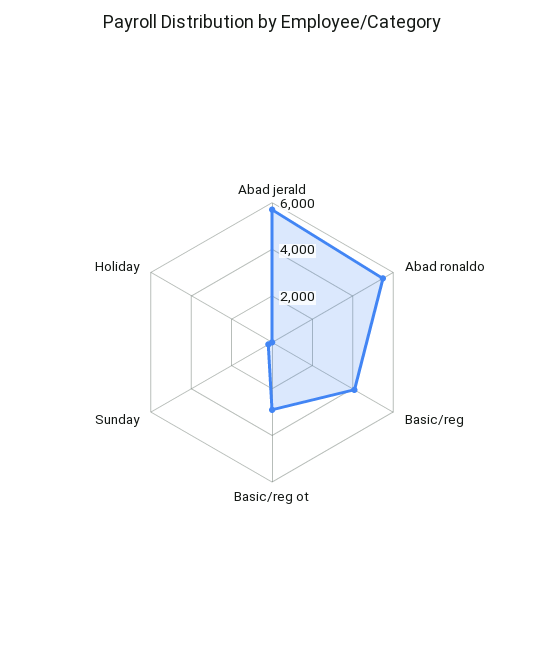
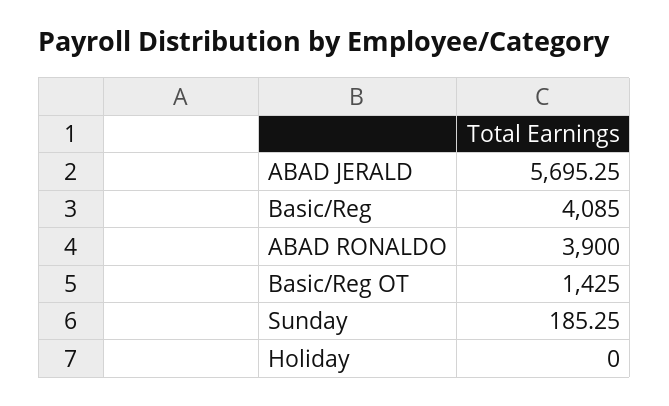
  {
    "Abad jerald": 5695.25,
-   "Abad ronaldo": 5500,
+   "Abad ronaldo": 3900,
    "Basic/reg": 4085,
-   "Basic/reg ot": 3000,
+   "Basic/reg ot": 1425,
    "Sunday": 185.25,
    "Holiday": 0
  }

